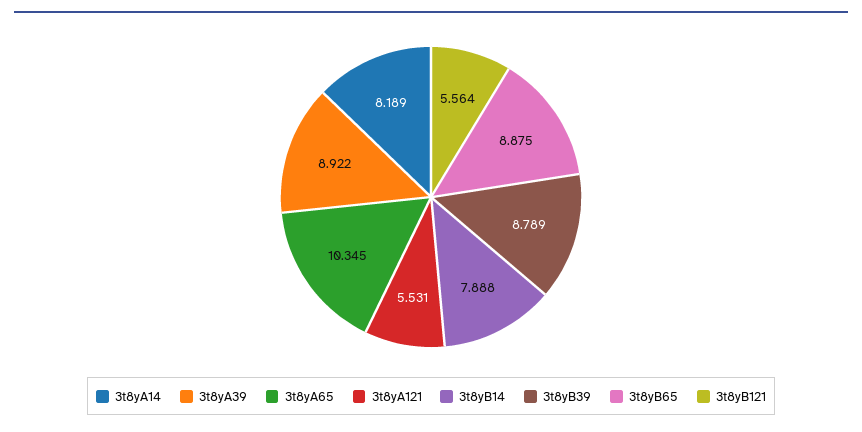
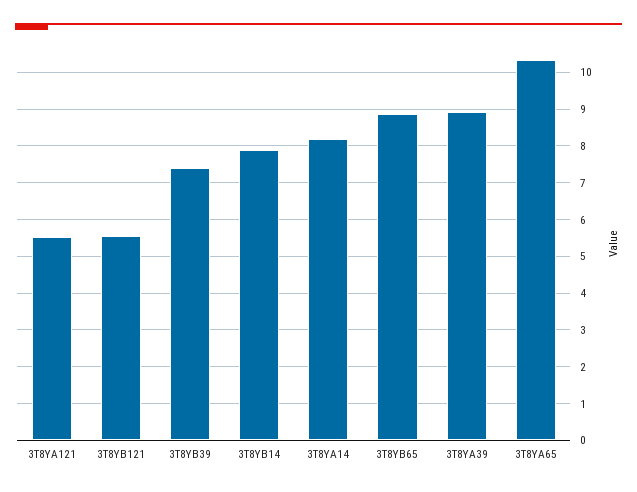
  {
    "3t8yA14": 8.189,
    "3t8yA39": 8.922,
    "3t8yA65": 10.345,
    "3t8yA121": 5.531,
    "3t8yB14": 7.888,
-   "3t8yB39": 8.789,
+   "3t8yB39": 7.4,
    "3t8yB65": 8.875,
    "3t8yB121": 5.564
  }

